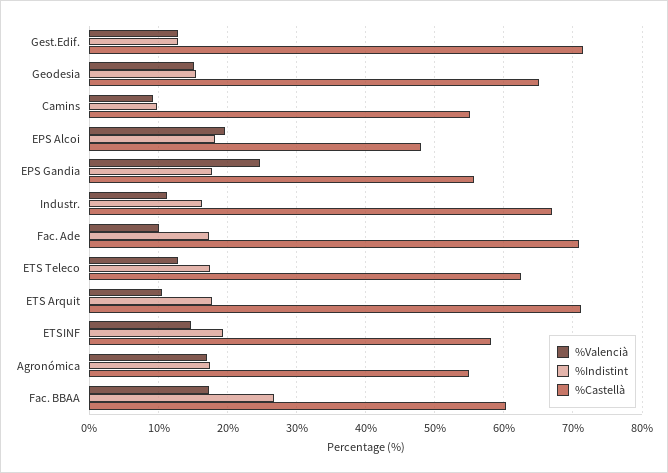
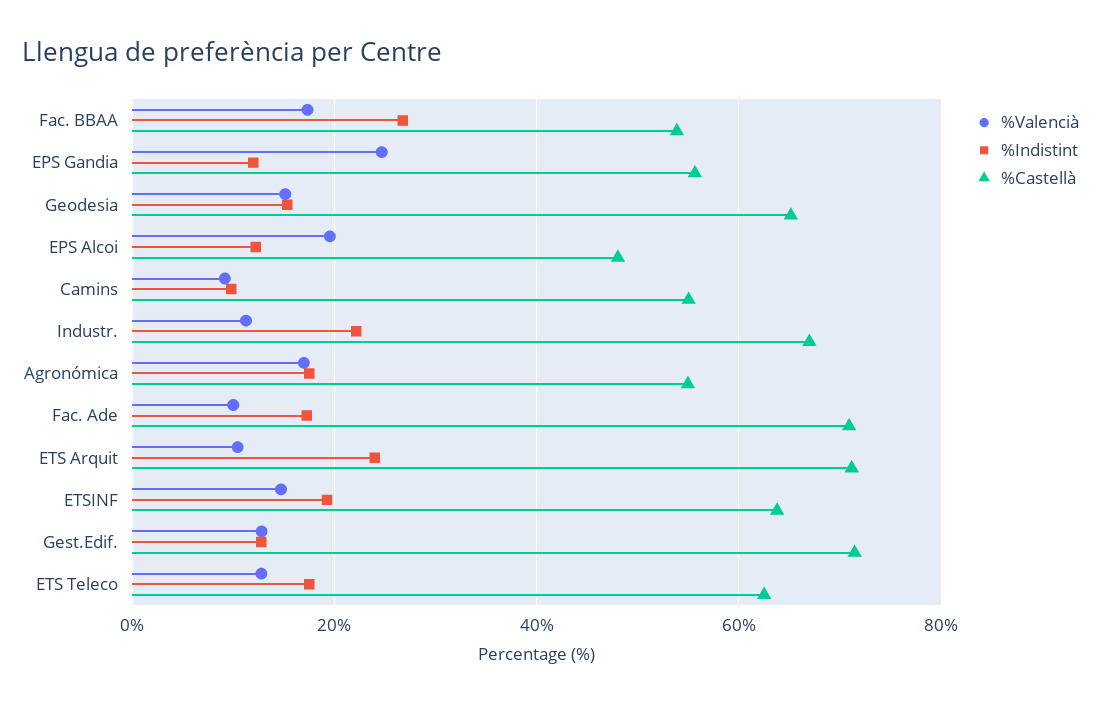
  {
    "%Valencià": {
      "Gest.Edif.": 13,
      "Geodesia": 15,
      "Camins": 9,
      "EPS Alcoi": 20,
      "EPS Gandia": 25,
      "Industr.": 11,
      "Fac. Ade": 10,
      "ETS Teleco": 13,
      "ETS Arquit": 10,
      "ETSINF": 15,
      "Agronómica": 17,
      "Fac. BBAA": 17
    },
    "%Indistint": {
      "Gest.Edif.": 13,
      "Geodesia": 15,
      "Camins": 10,
-     "EPS Alcoi": 18,
+     "EPS Alcoi": 12,
-     "EPS Gandia": 18,
+     "EPS Gandia": 12,
-     "Industr.": 16,
+     "Industr.": 22,
      "Fac. Ade": 17,
      "ETS Teleco": 18,
-     "ETS Arquit": 18,
+     "ETS Arquit": 24,
      "ETSINF": 19,
      "Agronómica": 18,
      "Fac. BBAA": 27
    },
    "%Castellà": {
      "Gest.Edif.": 71,
      "Geodesia": 65,
      "Camins": 55,
      "EPS Alcoi": 48,
      "EPS Gandia": 56,
      "Industr.": 67,
      "Fac. Ade": 71,
      "ETS Teleco": 63,
      "ETS Arquit": 71,
-     "ETSINF": 58,
+     "ETSINF": 64,
      "Agronómica": 55,
-     "Fac. BBAA": 60
+     "Fac. BBAA": 54
    }
  }

